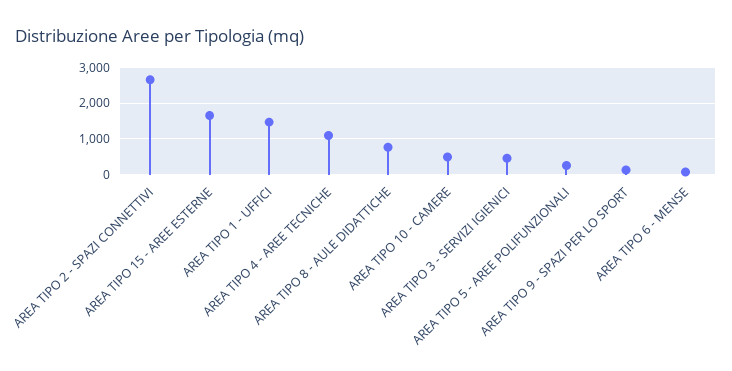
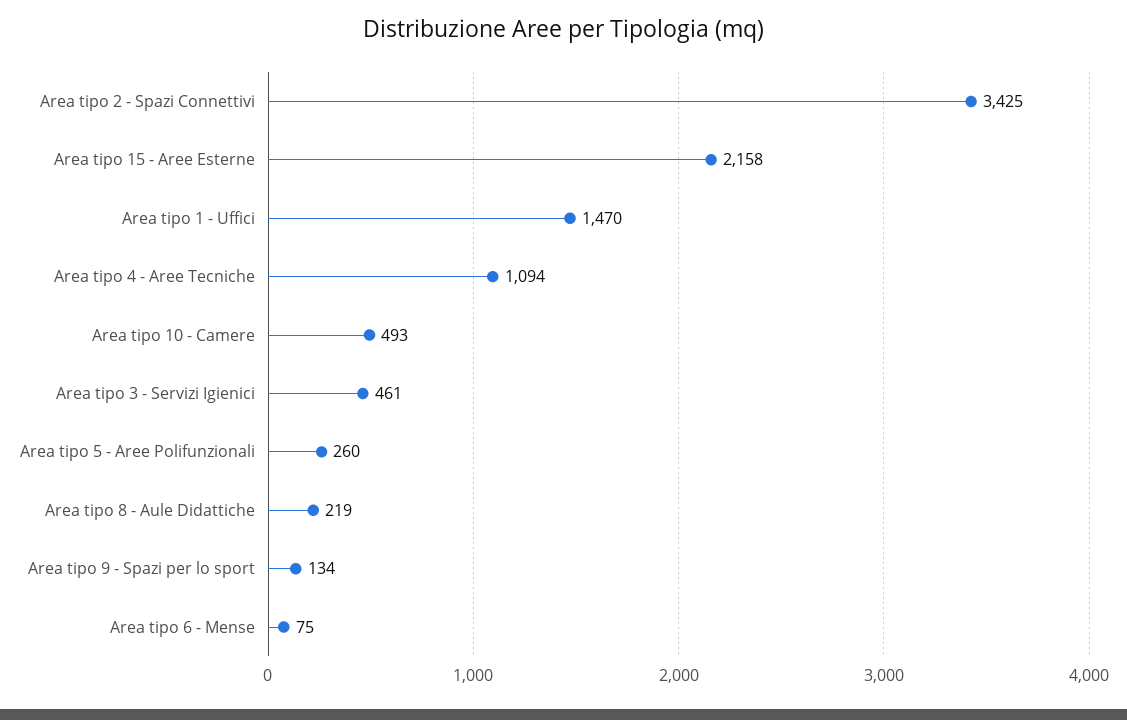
  {
-   "AREA TIPO 2 - SPAZI CONNETTIVI": 2600,
+   "AREA TIPO 2 - SPAZI CONNETTIVI": 3425,
-   "AREA TIPO 15 - AREE ESTERNE": 1600,
+   "AREA TIPO 15 - AREE ESTERNE": 2158,
    "AREA TIPO 1 - UFFICI": 1470,
    "AREA TIPO 4 - AREE TECNICHE": 1094,
-   "AREA TIPO 8 - AULE DIDATTICHE": 800,
+   "AREA TIPO 8 - AULE DIDATTICHE": 219,
    "AREA TIPO 10 - CAMERE": 493,
    "AREA TIPO 3 - SERVIZI IGIENICI": 461,
    "AREA TIPO 5 - AREE POLIFUNZIONALI": 260,
    "AREA TIPO 9 - SPAZI PER LO SPORT": 134,
    "AREA TIPO 6 - MENSE": 75
  }

